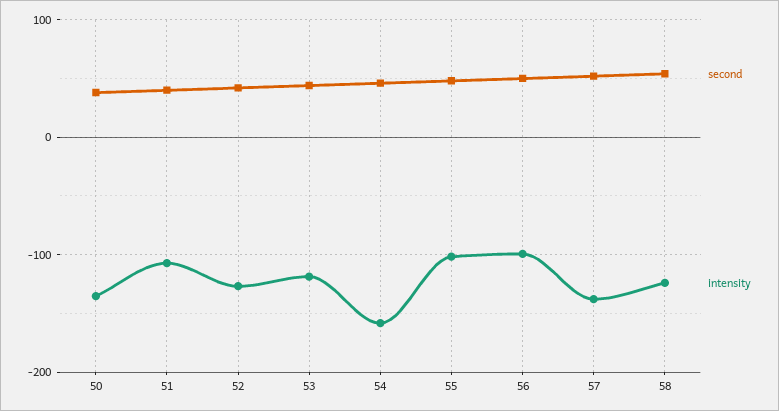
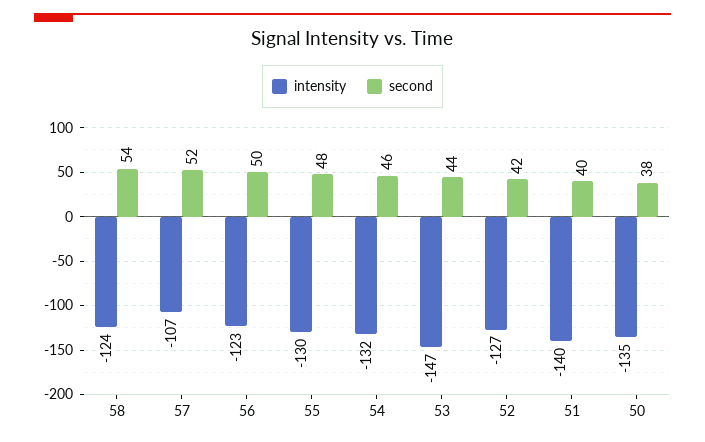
  {
    "second": {
      "50": 38,
      "51": 40,
      "52": 42,
      "53": 44,
      "54": 46,
      "55": 48,
      "56": 50,
      "57": 52,
      "58": 54
    },
    "intensity": {
      "50": -135,
-     "51": -110,
+     "51": -140,
      "52": -127,
-     "53": -120,
+     "53": -147,
-     "54": -160,
+     "54": -132,
-     "55": -100,
+     "55": -130,
-     "56": -100,
+     "56": -123,
-     "57": -140,
+     "57": -107,
      "58": -124
    }
  }

